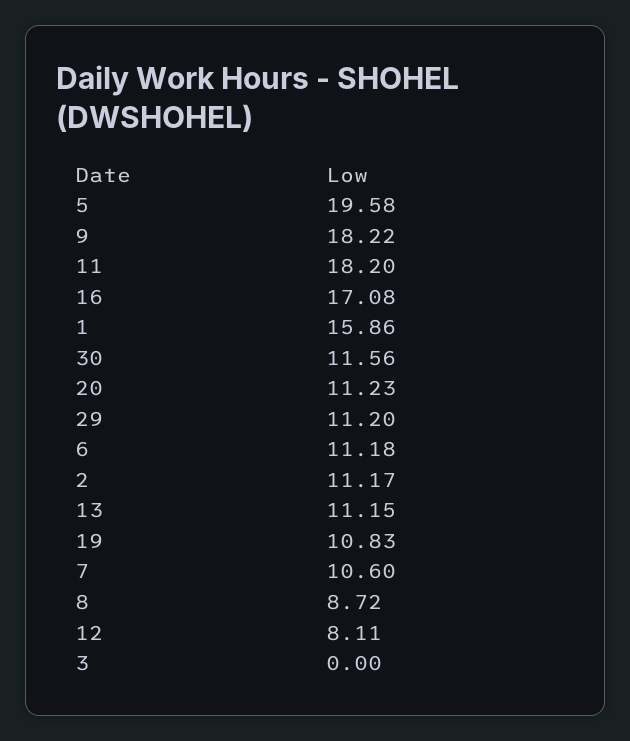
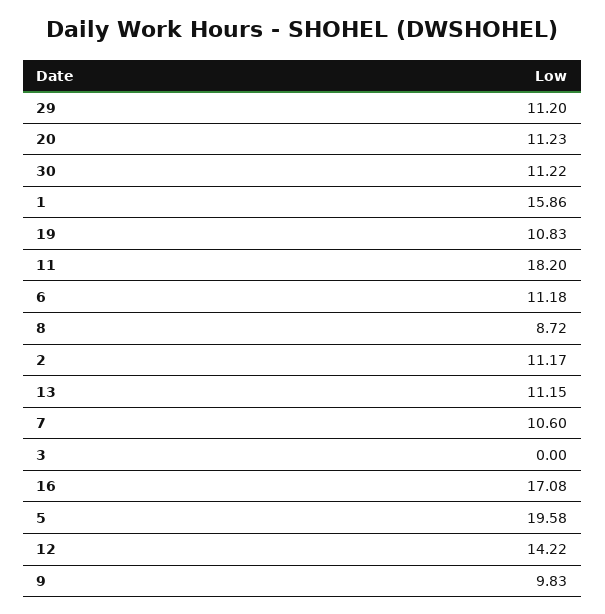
  {
    "5": 19.58,
-   "9": 18.22,
+   "9": 9.83,
    "11": 18.2,
    "16": 17.08,
    "1": 15.86,
-   "30": 11.56,
+   "30": 11.22,
    "20": 11.23,
    "29": 11.2,
    "6": 11.18,
    "2": 11.17,
    "13": 11.15,
    "19": 10.83,
    "7": 10.6,
    "8": 8.72,
-   "12": 8.11,
+   "12": 14.22,
    "3": 0
  }

